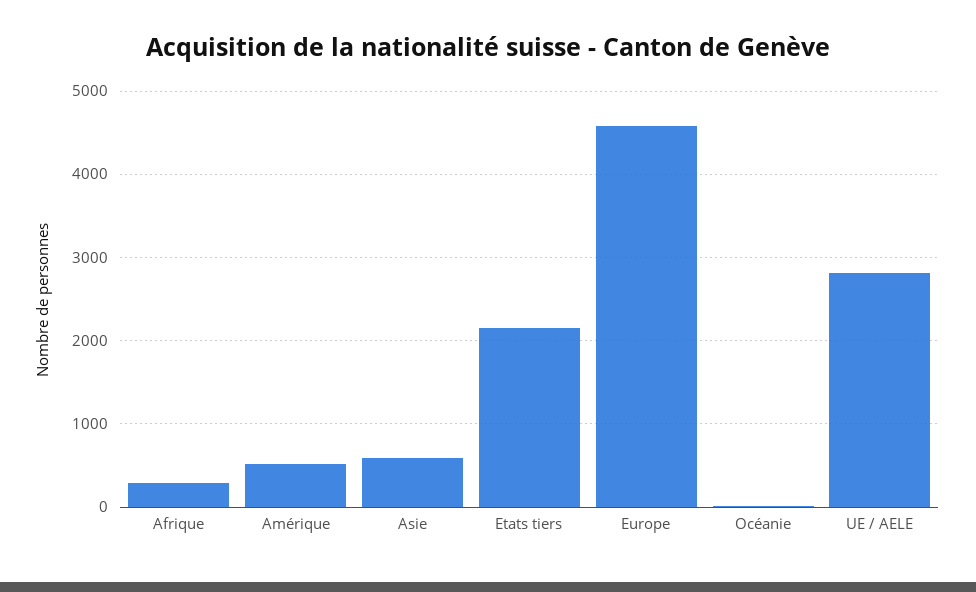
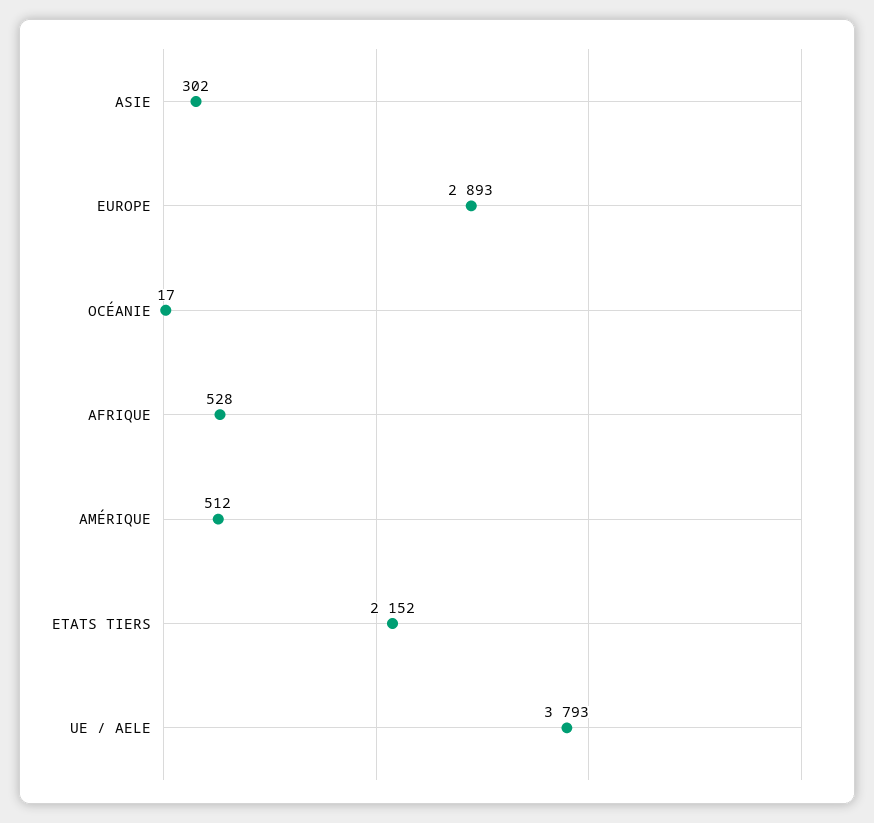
  {
-   "Afrique": 300,
+   "Afrique": 528,
    "Amérique": 512,
-   "Asie": 600,
+   "Asie": 302,
    "Etats tiers": 2152,
-   "Europe": 4600,
+   "Europe": 2893,
    "Océanie": 17,
-   "UE / AELE": 2800
+   "UE / AELE": 3793
  }

